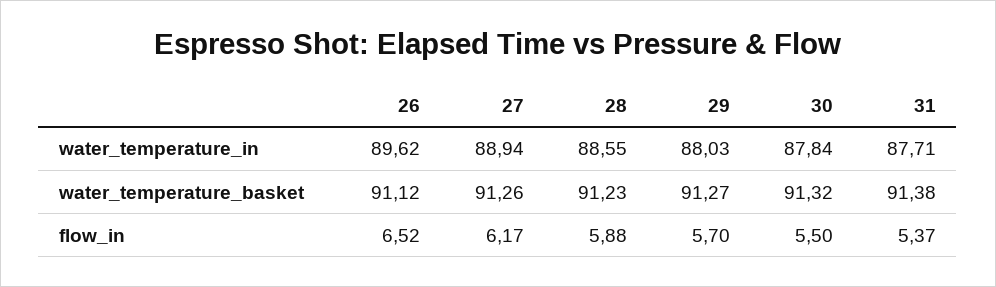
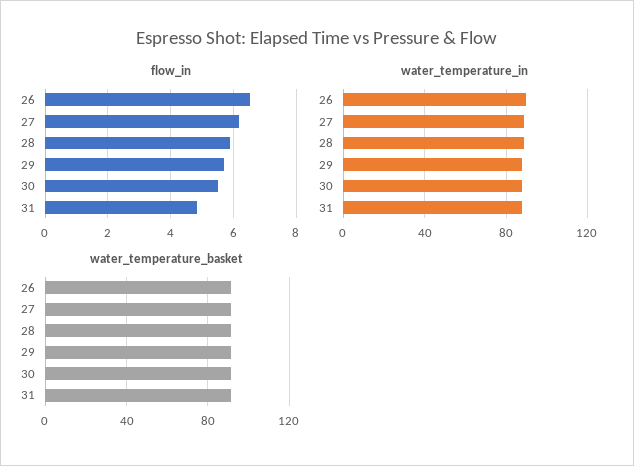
  {
    "water_temperature_in": {
      "26": 89.62,
      "27": 88.94,
      "28": 88.55,
      "29": 88.03,
      "30": 87.84,
      "31": 87.71
    },
    "water_temperature_basket": {
      "26": 91.12,
      "27": 91.26,
      "28": 91.23,
      "29": 91.27,
      "30": 91.32,
      "31": 91.38
    },
    "flow_in": {
      "26": 6.52,
      "27": 6.17,
      "28": 5.88,
      "29": 5.7,
      "30": 5.5,
-     "31": 5.37
+     "31": 4.8
    }
  }

